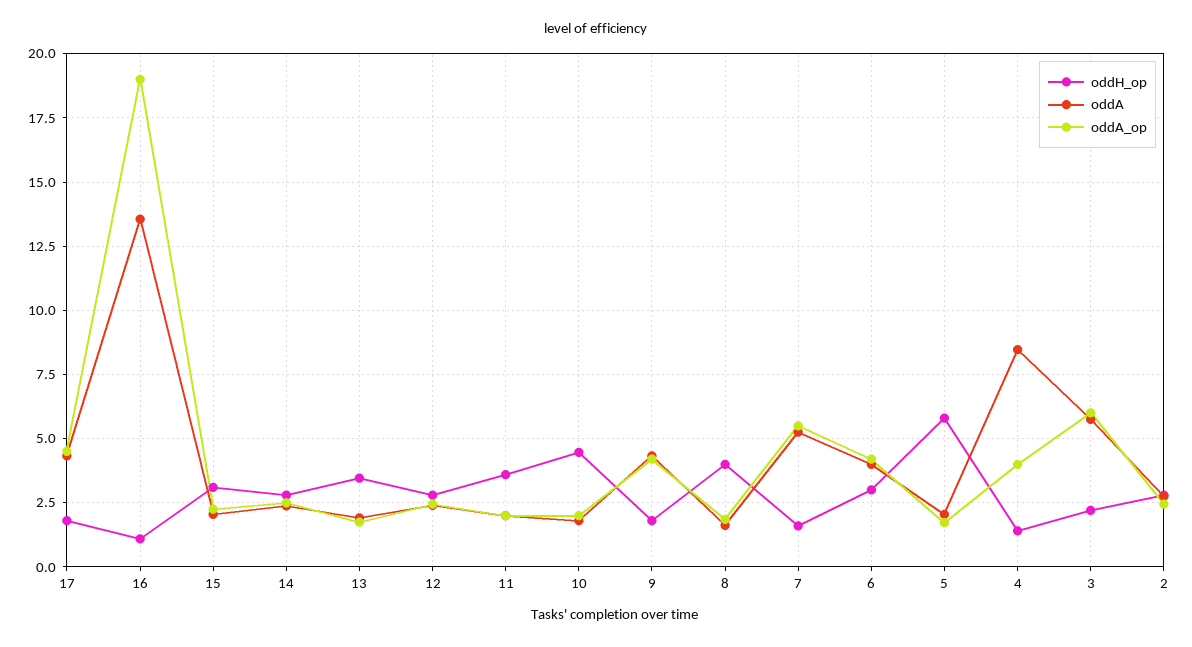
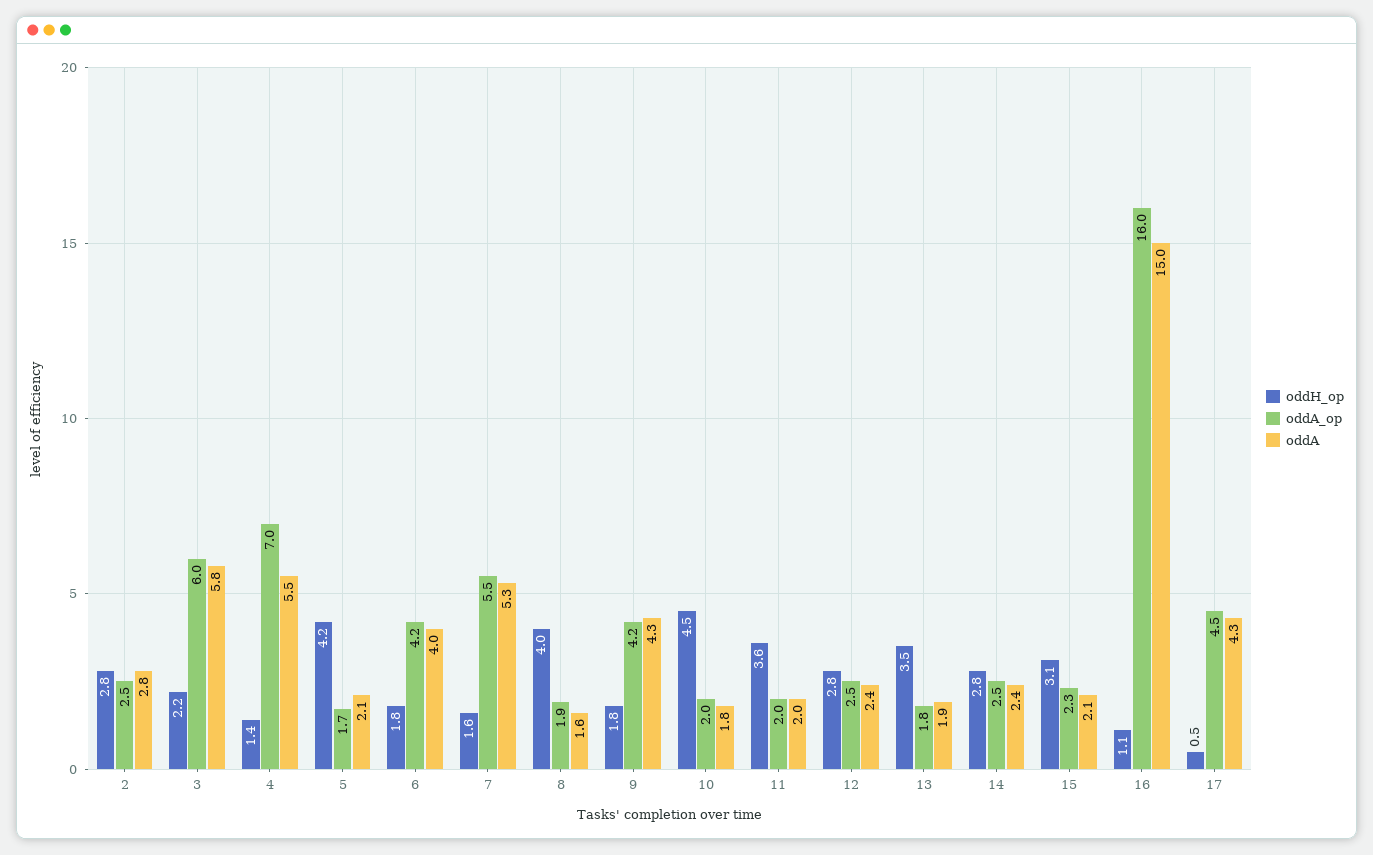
  {
    "oddH_op": {
-     "17": 1.75,
+     "17": 0.5,
      "16": 1.1,
      "15": 3.1,
      "14": 2.8,
      "13": 3.5,
      "12": 2.8,
      "11": 3.6,
      "10": 4.5,
      "9": 1.8,
      "8": 4,
      "7": 1.6,
-     "6": 3,
+     "6": 1.8,
-     "5": 5.75,
+     "5": 4.2,
      "4": 1.4,
      "3": 2.2,
      "2": 2.8
    },
    "oddA": {
      "17": 4.3,
-     "16": 13.5,
+     "16": 15,
      "15": 2.1,
      "14": 2.4,
      "13": 1.9,
      "12": 2.4,
      "11": 2,
      "10": 1.8,
      "9": 4.3,
      "8": 1.6,
      "7": 5.3,
      "6": 4,
      "5": 2.1,
-     "4": 8.5,
+     "4": 5.5,
      "3": 5.8,
      "2": 2.8
    },
    "oddA_op": {
      "17": 4.5,
-     "16": 19,
+     "16": 16,
      "15": 2.3,
      "14": 2.5,
      "13": 1.8,
      "12": 2.5,
      "11": 2,
      "10": 2,
      "9": 4.2,
      "8": 1.9,
      "7": 5.5,
      "6": 4.2,
      "5": 1.7,
-     "4": 4,
+     "4": 7,
      "3": 6,
      "2": 2.5
    }
  }

